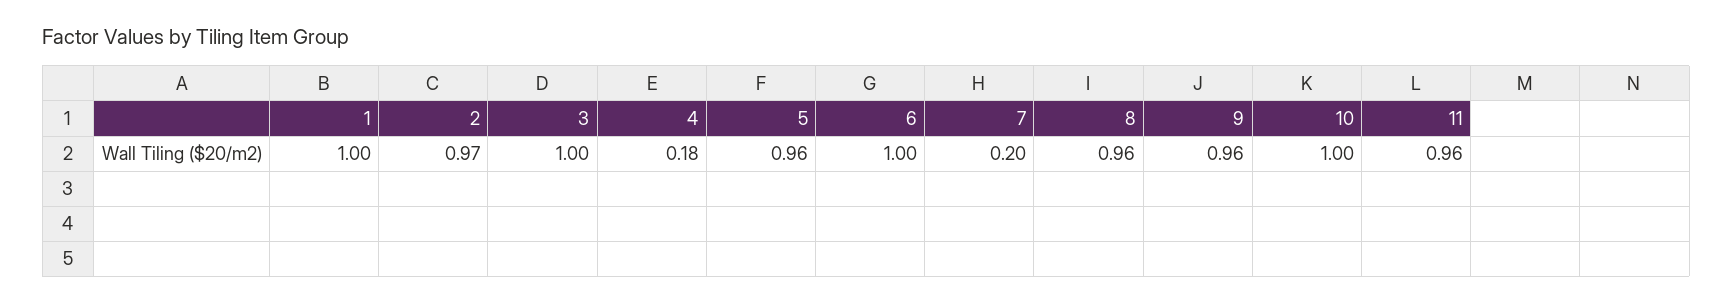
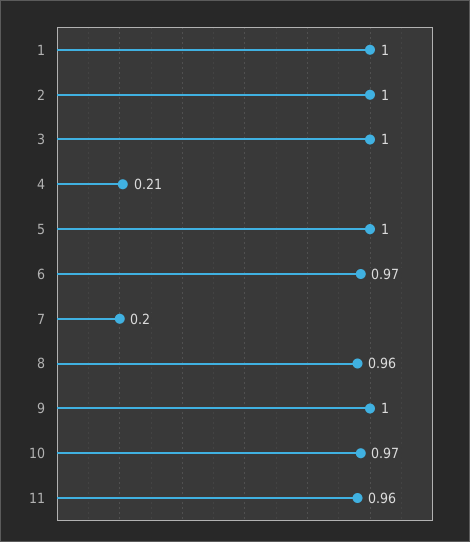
  {
    "1": 1,
-   "2": 0.97,
+   "2": 1,
    "3": 1,
-   "4": 0.18,
+   "4": 0.21,
-   "5": 0.96,
+   "5": 1,
-   "6": 1,
+   "6": 0.97,
    "7": 0.2,
    "8": 0.96,
-   "9": 0.96,
+   "9": 1,
-   "10": 1,
+   "10": 0.97,
    "11": 0.96
  }

